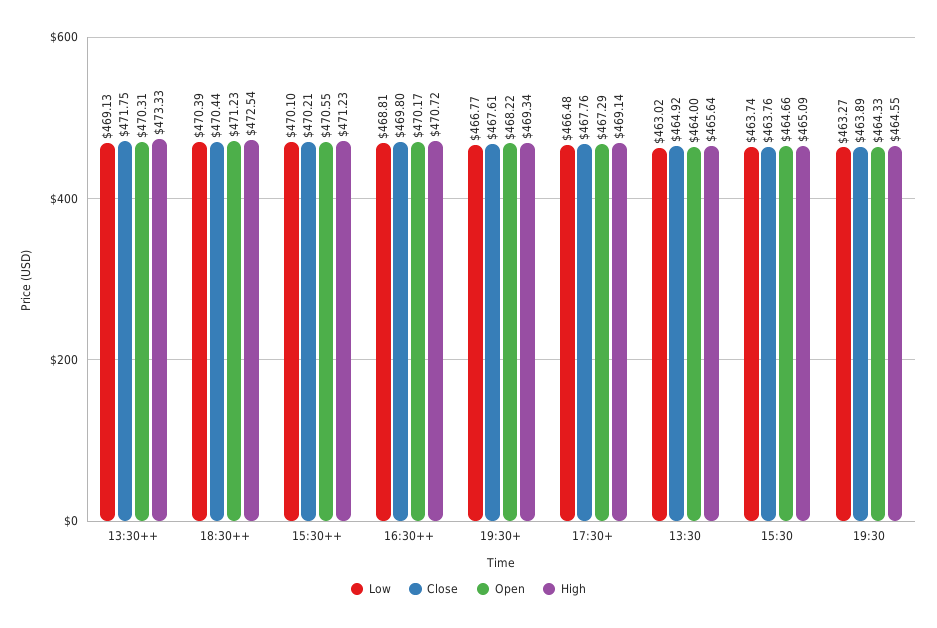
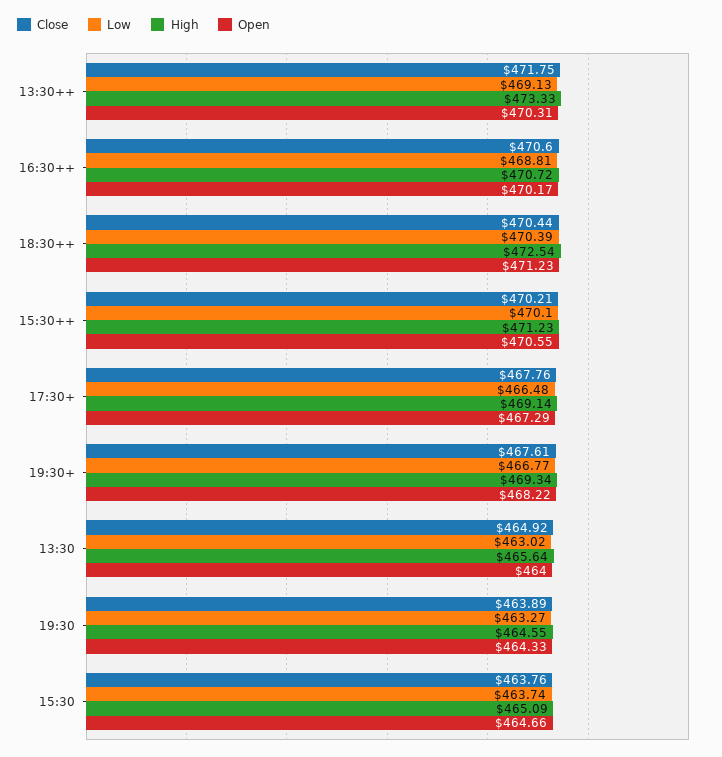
  {
    "Low": {
      "13:30++": 469.13,
      "18:30++": 470.39,
      "15:30++": 470.1,
      "16:30++": 468.81,
      "19:30+": 466.77,
      "17:30+": 466.48,
      "13:30": 463.02,
      "15:30": 463.74,
      "19:30": 463.27
    },
    "Close": {
      "13:30++": 471.75,
      "18:30++": 470.44,
      "15:30++": 470.21,
-     "16:30++": 469.8,
+     "16:30++": 470.6,
      "19:30+": 467.61,
      "17:30+": 467.76,
      "13:30": 464.92,
      "15:30": 463.76,
      "19:30": 463.89
    },
    "Open": {
      "13:30++": 470.31,
      "18:30++": 471.23,
      "15:30++": 470.55,
      "16:30++": 470.17,
      "19:30+": 468.22,
      "17:30+": 467.29,
      "13:30": 464,
      "15:30": 464.66,
      "19:30": 464.33
    },
    "High": {
      "13:30++": 473.33,
      "18:30++": 472.54,
      "15:30++": 471.23,
      "16:30++": 470.72,
      "19:30+": 469.34,
      "17:30+": 469.14,
      "13:30": 465.64,
      "15:30": 465.09,
      "19:30": 464.55
    }
  }

